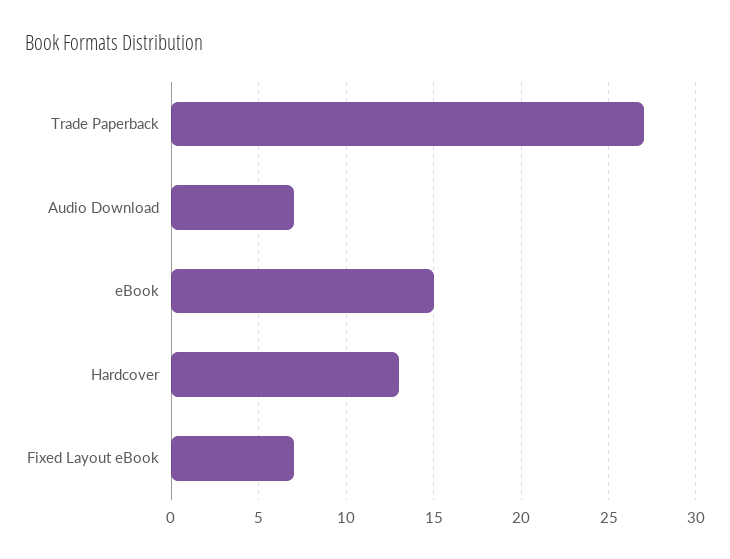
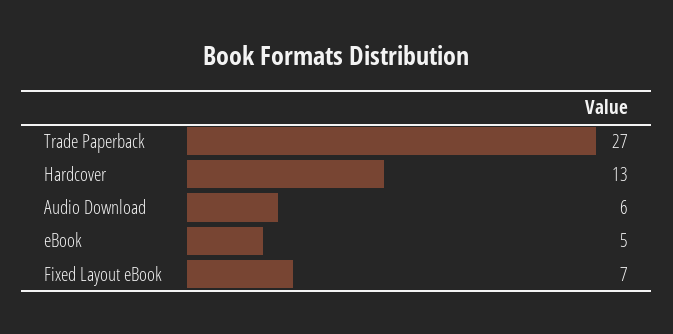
  {
    "Trade Paperback": 27,
-   "Audio Download": 7,
+   "Audio Download": 6,
-   "eBook": 15,
+   "eBook": 5,
    "Hardcover": 13,
    "Fixed Layout eBook": 7
  }

